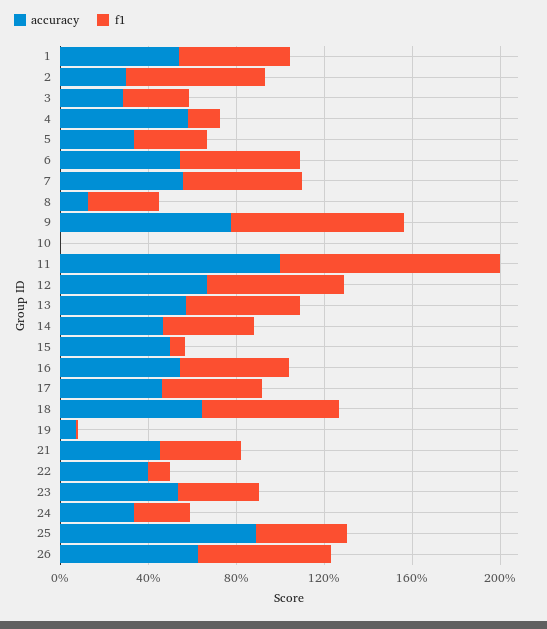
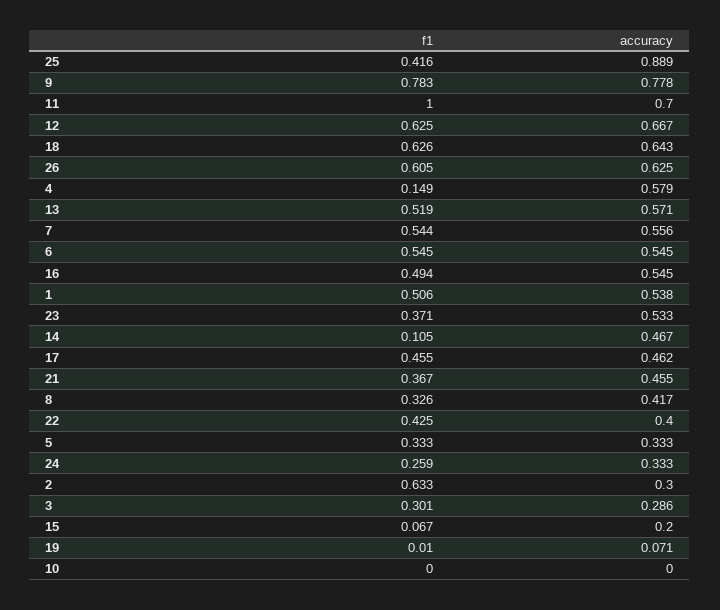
  {
    "accuracy": {
      "1": 0.538,
      "2": 0.3,
      "3": 0.286,
      "4": 0.579,
      "5": 0.333,
      "6": 0.545,
      "7": 0.556,
-     "8": 0.1,
+     "8": 0.417,
      "9": 0.778,
      "10": 0,
-     "11": 1,
+     "11": 0.7,
      "12": 0.667,
      "13": 0.571,
      "14": 0.467,
-     "15": 0.5,
+     "15": 0.2,
      "16": 0.545,
      "17": 0.462,
      "18": 0.643,
      "19": 0.071,
      "21": 0.455,
      "22": 0.4,
      "23": 0.533,
      "24": 0.333,
      "25": 0.889,
      "26": 0.625
    },
    "f1": {
      "1": 0.506,
      "2": 0.633,
      "3": 0.301,
      "4": 0.149,
      "5": 0.333,
      "6": 0.545,
      "7": 0.544,
      "8": 0.326,
      "9": 0.783,
      "10": 0,
      "11": 1,
      "12": 0.625,
      "13": 0.519,
-     "14": 0.4,
+     "14": 0.105,
      "15": 0.067,
      "16": 0.494,
      "17": 0.455,
      "18": 0.626,
      "19": 0.01,
      "21": 0.367,
-     "22": 0.1,
+     "22": 0.425,
      "23": 0.371,
      "24": 0.259,
      "25": 0.416,
      "26": 0.605
    }
  }

